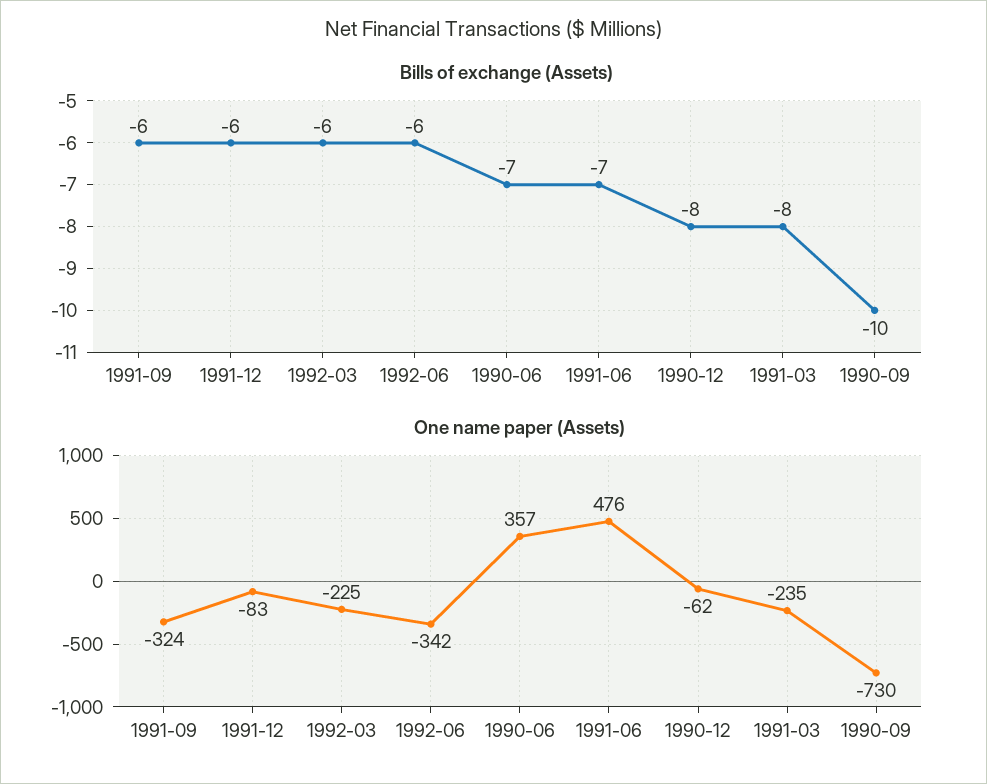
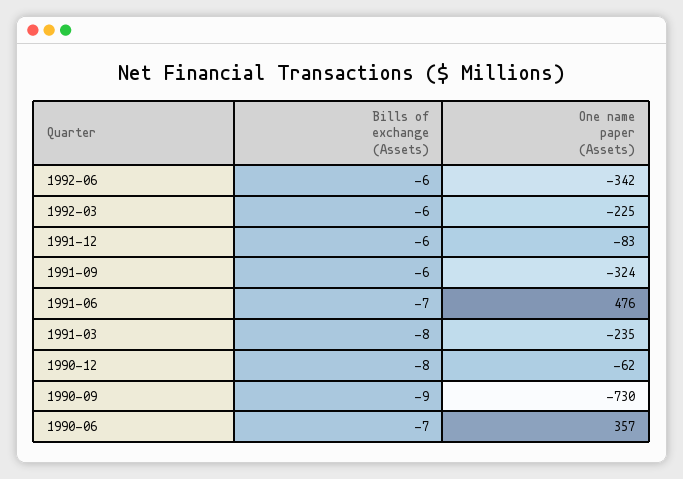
  {
    "Bills of exchange (Assets)": {
      "1991-09": -6,
      "1991-12": -6,
      "1992-03": -6,
      "1992-06": -6,
      "1990-06": -7,
      "1991-06": -7,
      "1990-12": -8,
      "1991-03": -8,
-     "1990-09": -10
+     "1990-09": -9
    },
    "One name paper (Assets)": {
      "1991-09": -324,
      "1991-12": -83,
      "1992-03": -225,
      "1992-06": -342,
      "1990-06": 357,
      "1991-06": 476,
      "1990-12": -62,
      "1991-03": -235,
      "1990-09": -730
    }
  }

